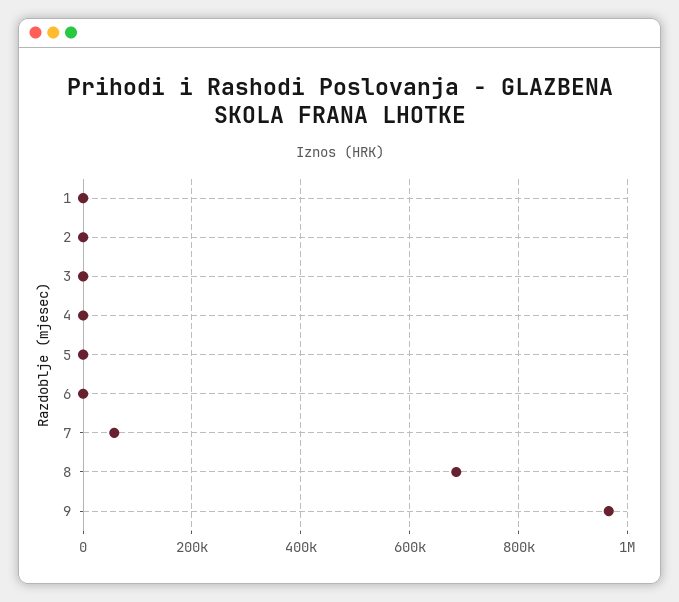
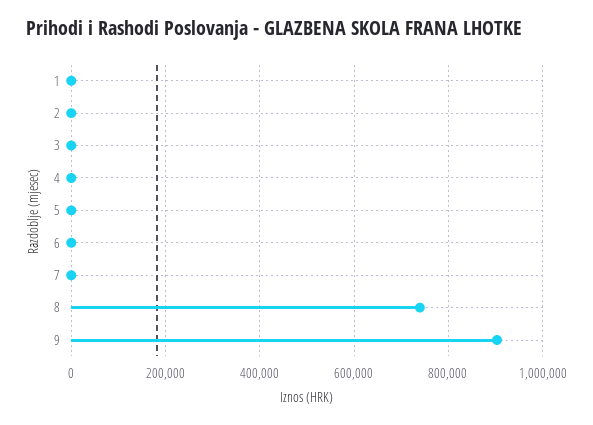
  {
    "1": 0,
    "2": 0,
    "3": 0,
    "4": 0,
    "5": 0,
    "6": 0,
-   "7": 60000,
+   "7": 0,
-   "8": 680000,
+   "8": 740000,
-   "9": 960000
+   "9": 900000
  }

